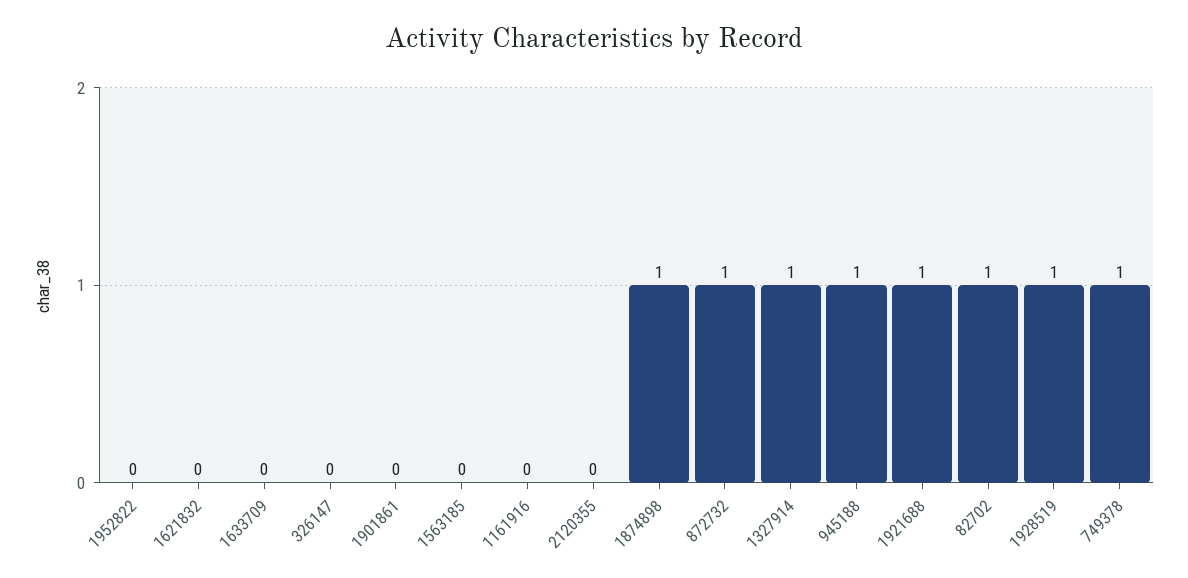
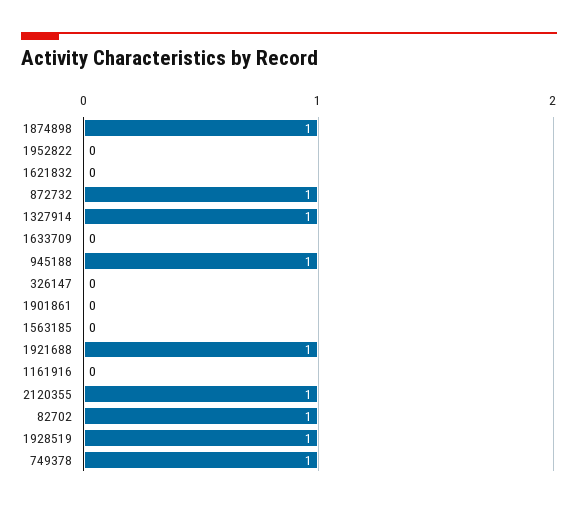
  {
    "1952822": 0,
    "1621832": 0,
    "1633709": 0,
    "326147": 0,
    "1901861": 0,
    "1563185": 0,
    "1161916": 0,
-   "2120355": 0,
+   "2120355": 1,
    "1874898": 1,
    "872732": 1,
    "1327914": 1,
    "945188": 1,
    "1921688": 1,
    "82702": 1,
    "1928519": 1,
    "749378": 1
  }

